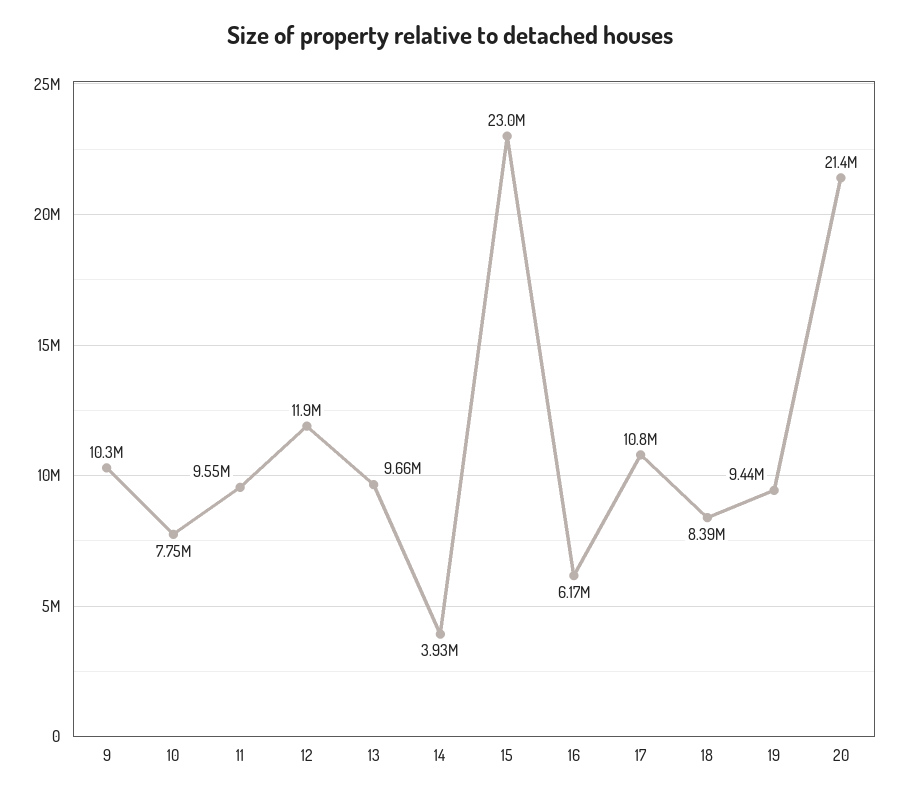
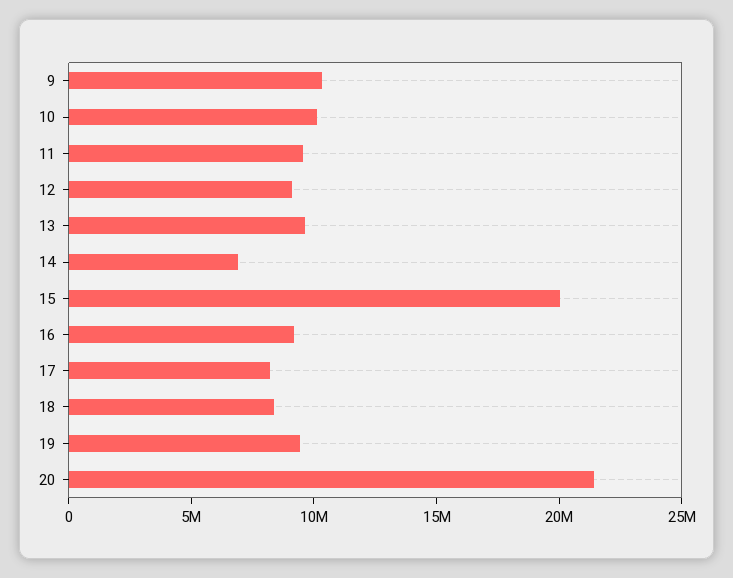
  {
    "9": 10300000,
-   "10": 7750000,
+   "10": 10000000,
    "11": 9550000,
-   "12": 11900000,
+   "12": 9000000,
    "13": 9660000,
-   "14": 3930000,
+   "14": 7000000,
-   "15": 23000000,
+   "15": 20000000,
-   "16": 6170000,
+   "16": 9000000,
-   "17": 10800000,
+   "17": 8000000,
    "18": 8390000,
    "19": 9440000,
    "20": 21400000
  }

